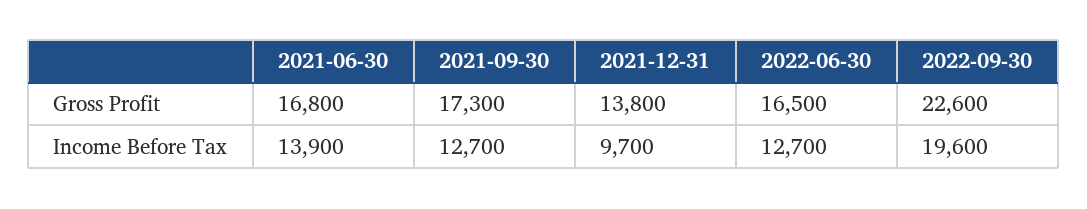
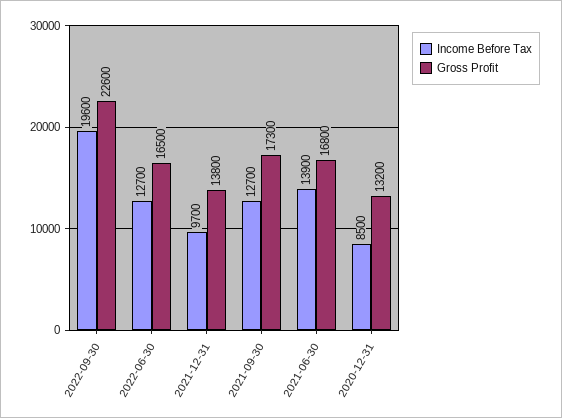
  {
    "Gross Profit": {
      "2021-06-30": 16800,
      "2021-09-30": 17300,
      "2021-12-31": 13800,
      "2022-06-30": 16500,
-     "2022-09-30": 22600
+     "2022-09-30": 22600,
+     "2020-12-31": 13200
    },
    "Income Before Tax": {
      "2021-06-30": 13900,
      "2021-09-30": 12700,
      "2021-12-31": 9700,
      "2022-06-30": 12700,
-     "2022-09-30": 19600
+     "2022-09-30": 19600,
+     "2020-12-31": 8500
    }
  }

